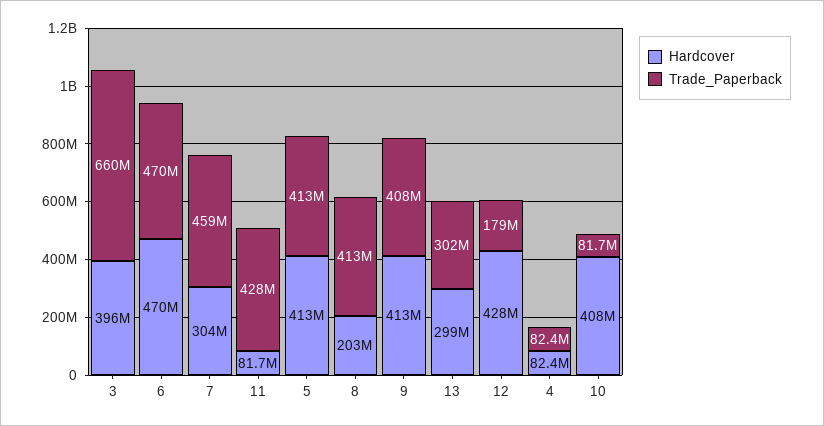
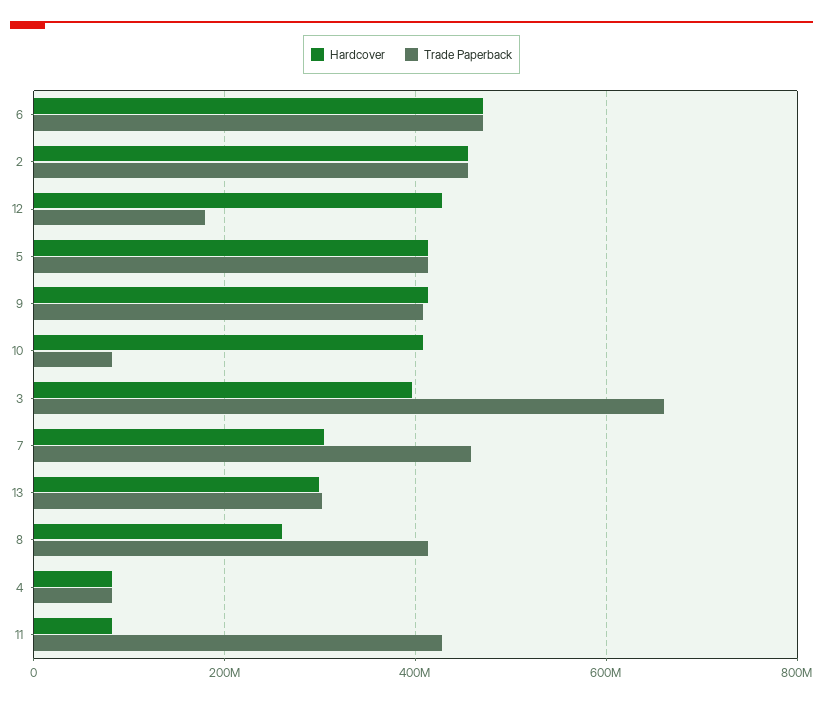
  {
    "Hardcover": {
      "3": 396000000,
      "6": 470000000,
      "7": 304000000,
      "11": 81700000,
      "5": 413000000,
-     "8": 203000000,
+     "8": 260000000,
      "9": 413000000,
      "13": 299000000,
      "12": 428000000,
      "4": 82400000,
-     "10": 408000000
+     "10": 408000000,
+     "2": 460000000
    },
    "Trade_Paperback": {
      "3": 660000000,
      "6": 470000000,
      "7": 459000000,
      "11": 428000000,
      "5": 413000000,
      "8": 413000000,
      "9": 408000000,
      "13": 302000000,
      "12": 179000000,
      "4": 82400000,
-     "10": 81700000
+     "10": 81700000,
+     "2": 460000000
    }
  }

